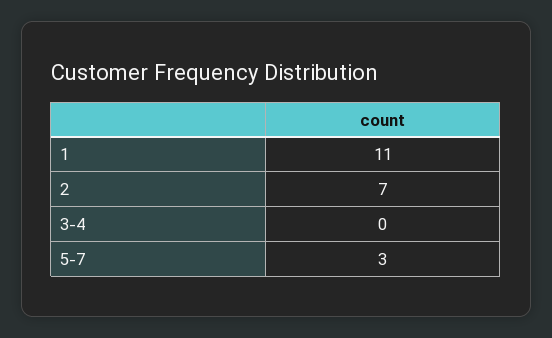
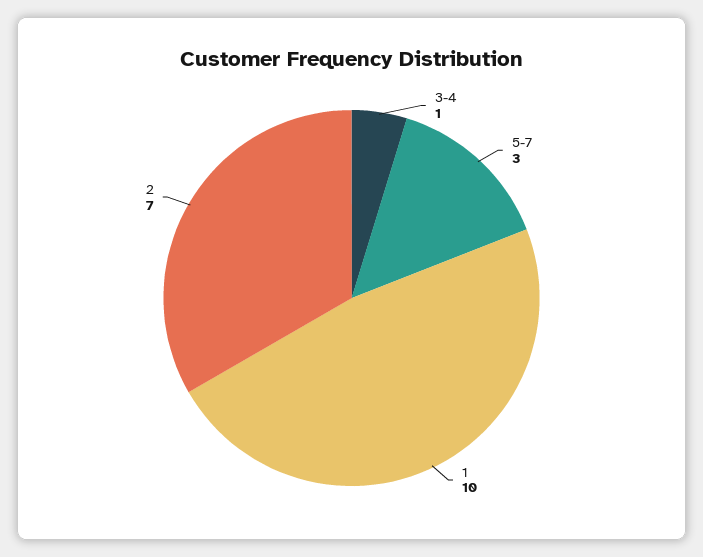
  {
-   "1": 11,
+   "1": 10,
    "2": 7,
-   "3-4": 0,
+   "3-4": 1,
    "5-7": 3
  }

